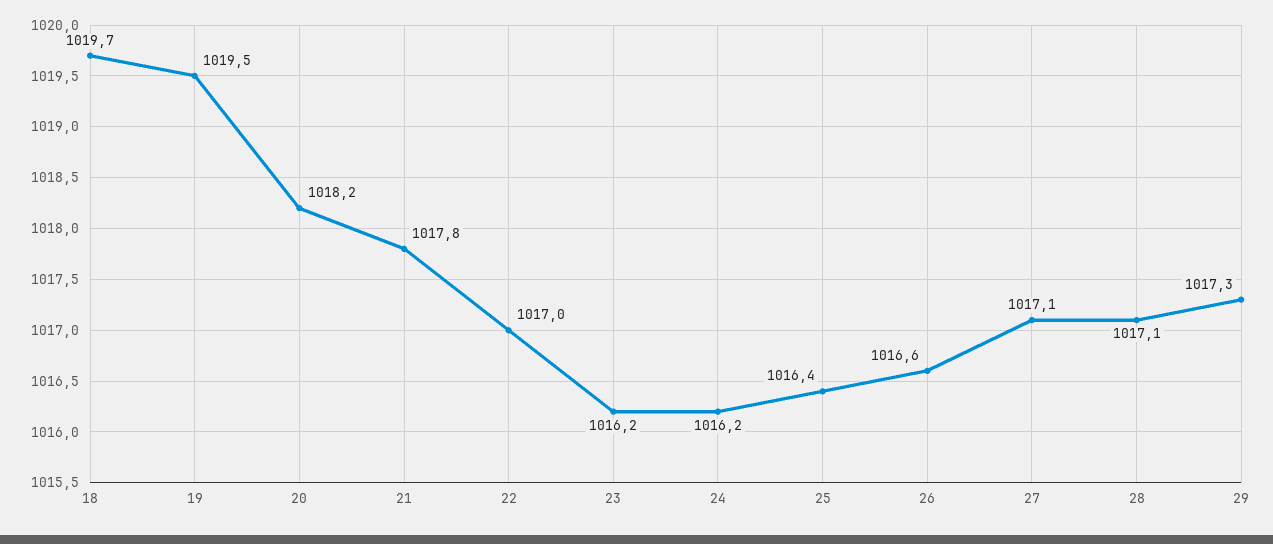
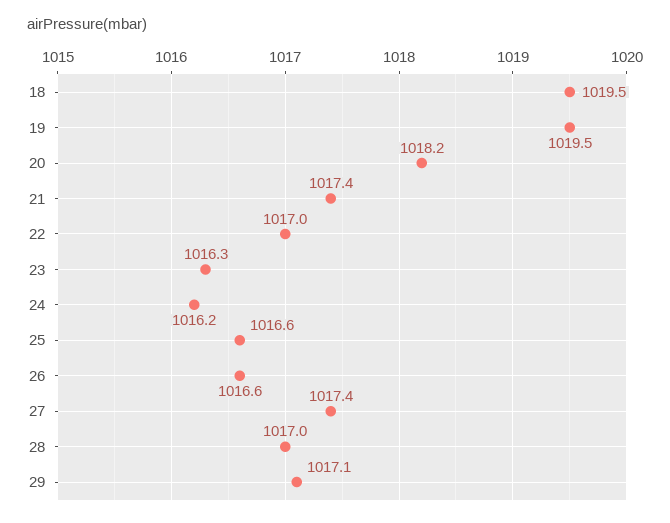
  {
-   "18": 1019.7,
+   "18": 1019.5,
    "19": 1019.5,
    "20": 1018.2,
-   "21": 1017.8,
+   "21": 1017.4,
    "22": 1017,
-   "23": 1016.2,
+   "23": 1016.3,
    "24": 1016.2,
-   "25": 1016.4,
+   "25": 1016.6,
    "26": 1016.6,
-   "27": 1017.1,
+   "27": 1017.4,
-   "28": 1017.1,
+   "28": 1017,
-   "29": 1017.3
+   "29": 1017.1
  }

